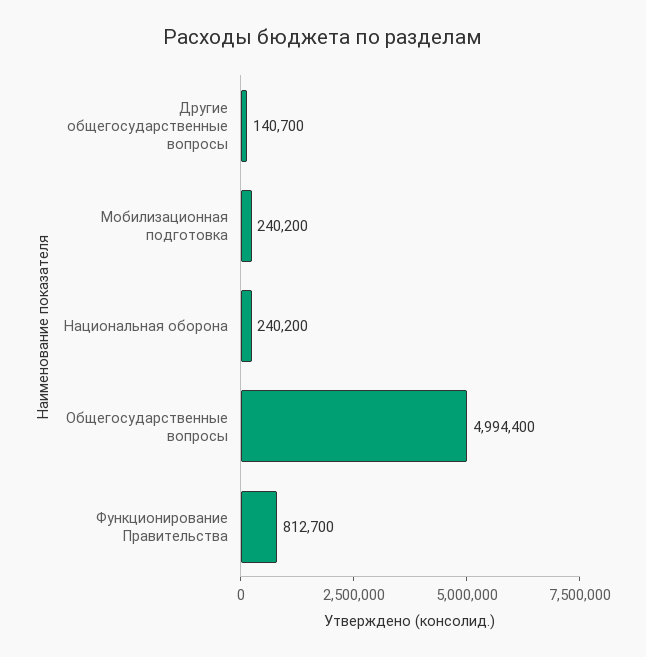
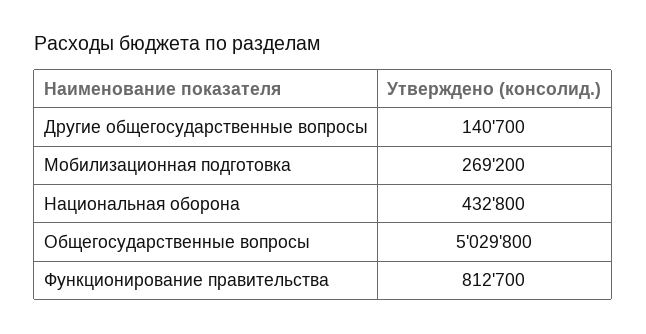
  {
    "Другие общегосударственные вопросы": 140700,
-   "Мобилизационная подготовка": 240200,
+   "Мобилизационная подготовка": 269200,
-   "Национальная оборона": 240200,
+   "Национальная оборона": 432800,
-   "Общегосударственные вопросы": 4994400,
+   "Общегосударственные вопросы": 5029800,
    "Функционирование Правительства": 812700
  }

